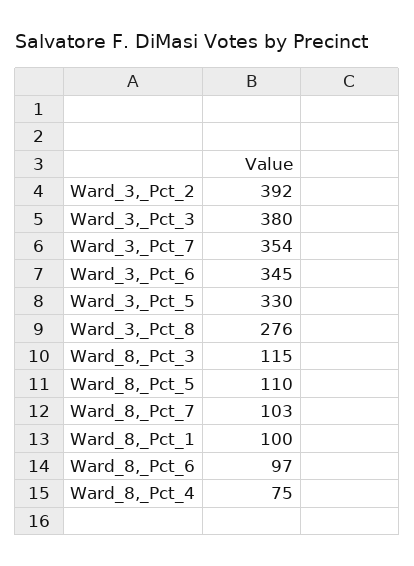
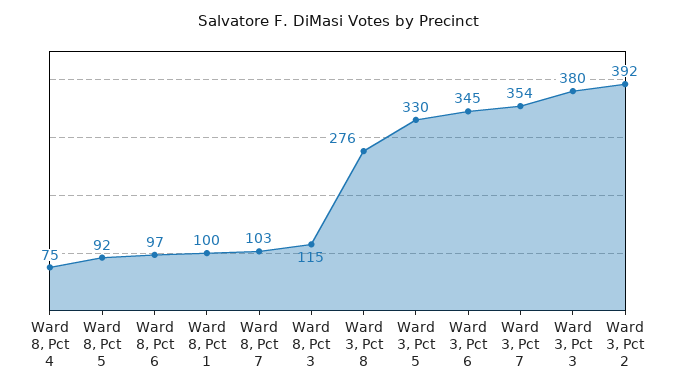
  {
    "Ward_3,_Pct_2": 392,
    "Ward_3,_Pct_3": 380,
    "Ward_3,_Pct_7": 354,
    "Ward_3,_Pct_6": 345,
    "Ward_3,_Pct_5": 330,
    "Ward_3,_Pct_8": 276,
    "Ward_8,_Pct_3": 115,
-   "Ward_8,_Pct_5": 110,
+   "Ward_8,_Pct_5": 92,
    "Ward_8,_Pct_7": 103,
    "Ward_8,_Pct_1": 100,
    "Ward_8,_Pct_6": 97,
    "Ward_8,_Pct_4": 75
  }

